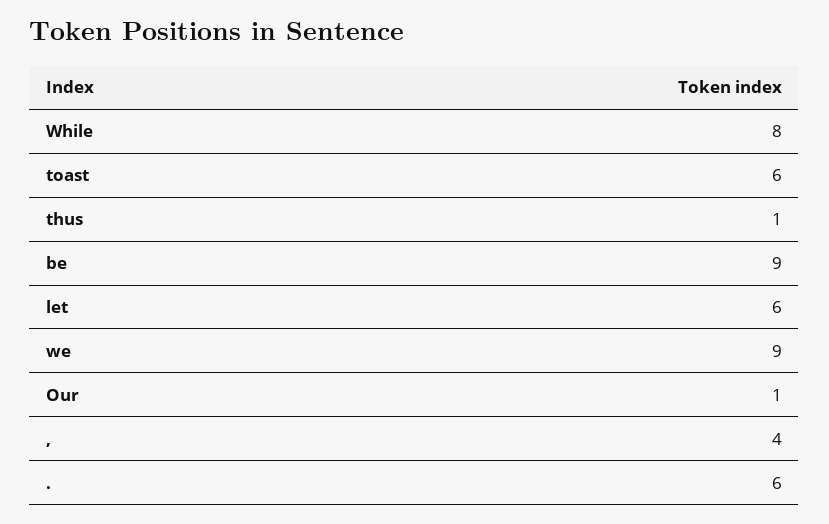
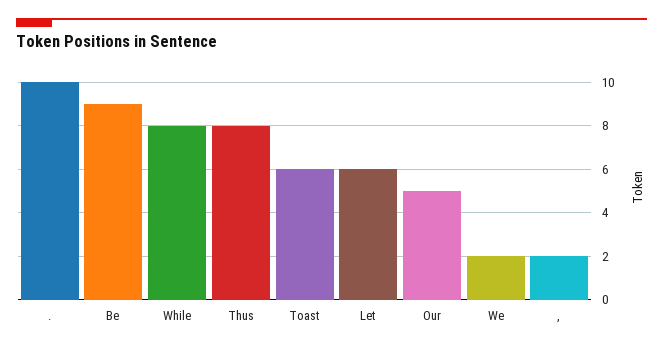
  {
    "While": 8,
    "toast": 6,
-   "thus": 1,
+   "thus": 8,
    "be": 9,
    "let": 6,
-   "we": 9,
+   "we": 2,
-   "Our": 1,
+   "Our": 5,
-   ",": 4,
+   ",": 2,
-   ".": 6
+   ".": 10
  }

